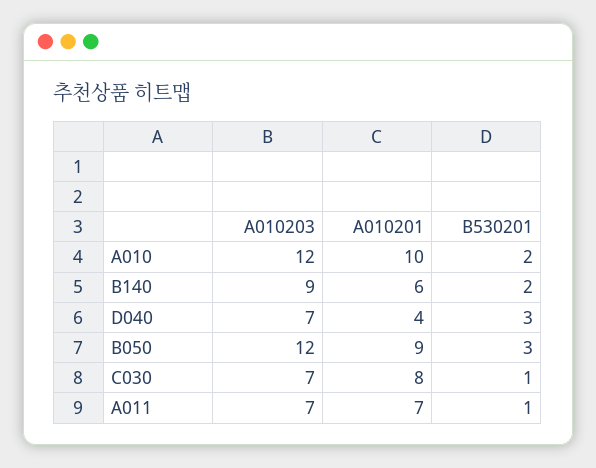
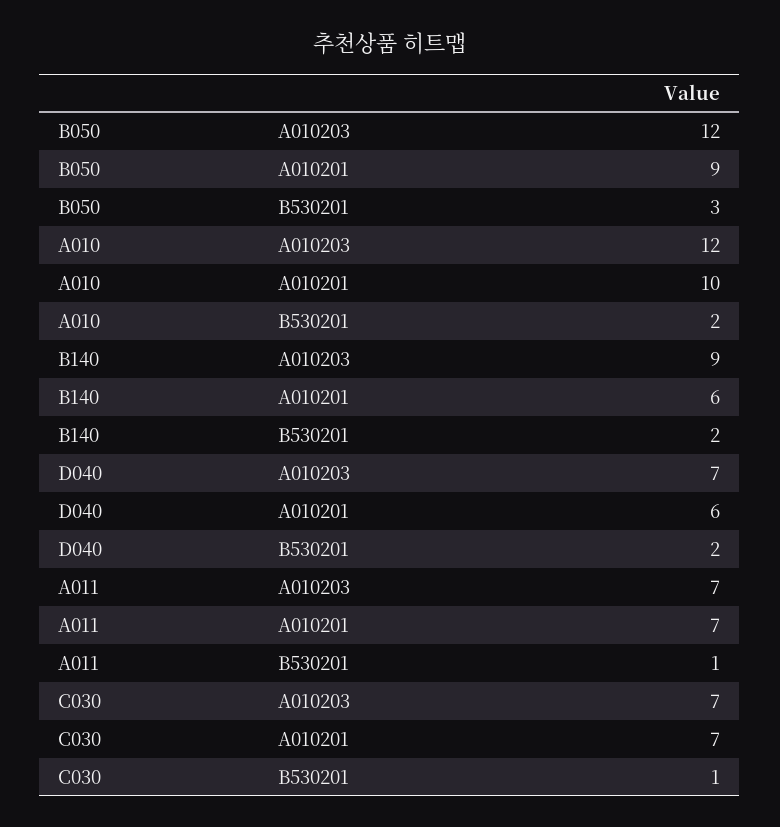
  {
    "A010203": {
      "A010": 12,
      "B140": 9,
      "D040": 7,
      "B050": 12,
      "C030": 7,
      "A011": 7
    },
    "A010201": {
      "A010": 10,
      "B140": 6,
-     "D040": 4,
+     "D040": 6,
      "B050": 9,
-     "C030": 8,
+     "C030": 7,
      "A011": 7
    },
    "B530201": {
      "A010": 2,
      "B140": 2,
-     "D040": 3,
+     "D040": 2,
      "B050": 3,
      "C030": 1,
      "A011": 1
    }
  }

